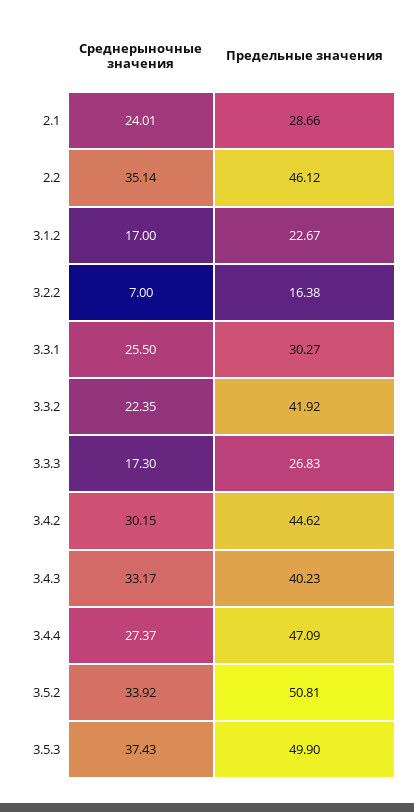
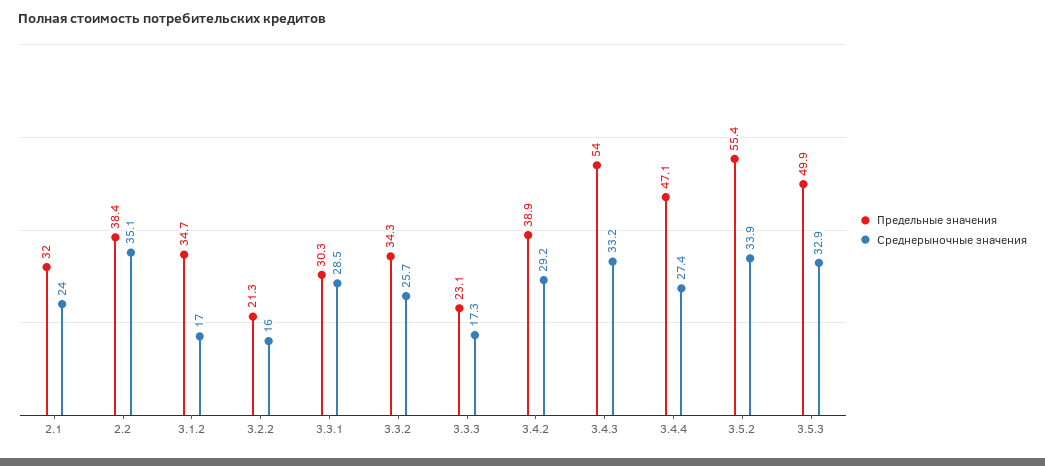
  {
    "Среднерыночные значения": {
      "2.1": 24.01,
      "2.2": 35.14,
      "3.1.2": 17,
-     "3.2.2": 7,
+     "3.2.2": 16,
-     "3.3.1": 25.5,
+     "3.3.1": 28.5,
-     "3.3.2": 22.35,
+     "3.3.2": 25.7,
      "3.3.3": 17.3,
-     "3.4.2": 30.15,
+     "3.4.2": 29.2,
      "3.4.3": 33.17,
      "3.4.4": 27.37,
      "3.5.2": 33.92,
-     "3.5.3": 37.43
+     "3.5.3": 32.9
    },
    "Предельные значения": {
-     "2.1": 28.66,
+     "2.1": 32,
-     "2.2": 46.12,
+     "2.2": 38.4,
-     "3.1.2": 22.67,
+     "3.1.2": 34.7,
-     "3.2.2": 16.38,
+     "3.2.2": 21.3,
      "3.3.1": 30.27,
-     "3.3.2": 41.92,
+     "3.3.2": 34.3,
-     "3.3.3": 26.83,
+     "3.3.3": 23.1,
-     "3.4.2": 44.62,
+     "3.4.2": 38.9,
-     "3.4.3": 40.23,
+     "3.4.3": 54,
      "3.4.4": 47.09,
-     "3.5.2": 50.81,
+     "3.5.2": 55.4,
      "3.5.3": 49.9
    }
  }

